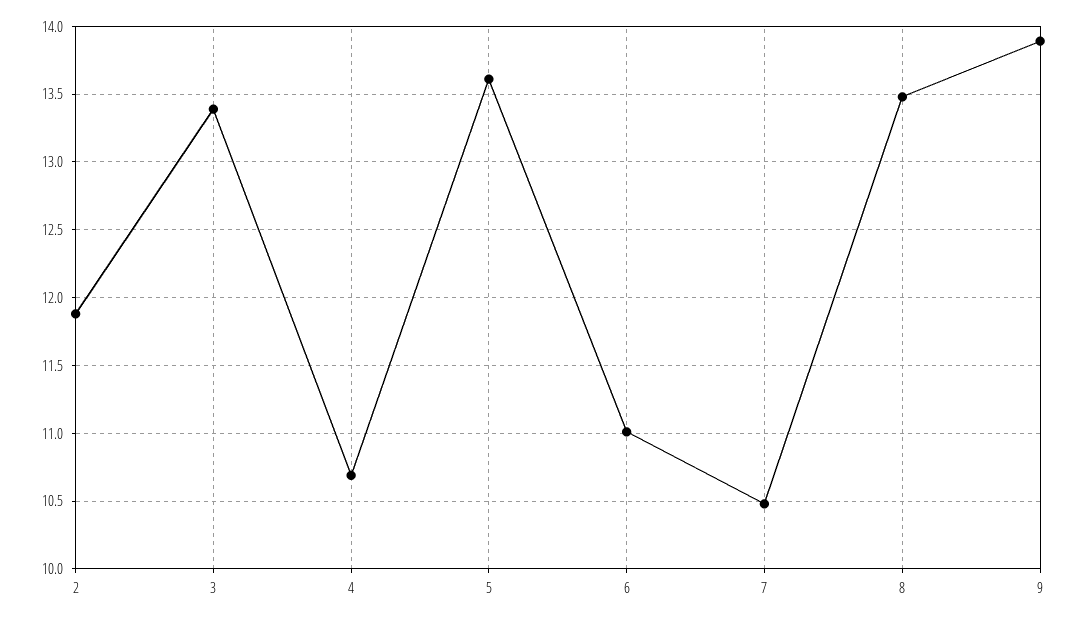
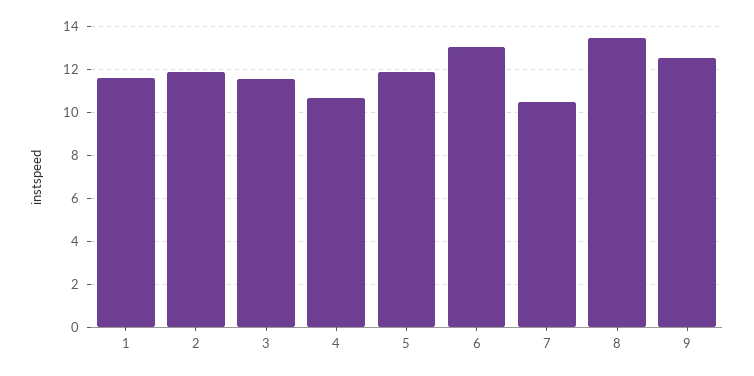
  {
    "2": 11.9,
-   "3": 13.4,
+   "3": 11.5,
    "4": 10.7,
-   "5": 13.6,
+   "5": 12,
-   "6": 11,
+   "6": 13,
    "7": 10.5,
    "8": 13.5,
-   "9": 13.9
+   "9": 12.5,
+   "1": 11.5
  }

